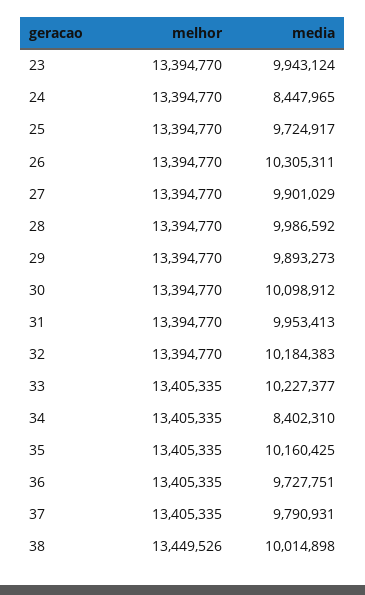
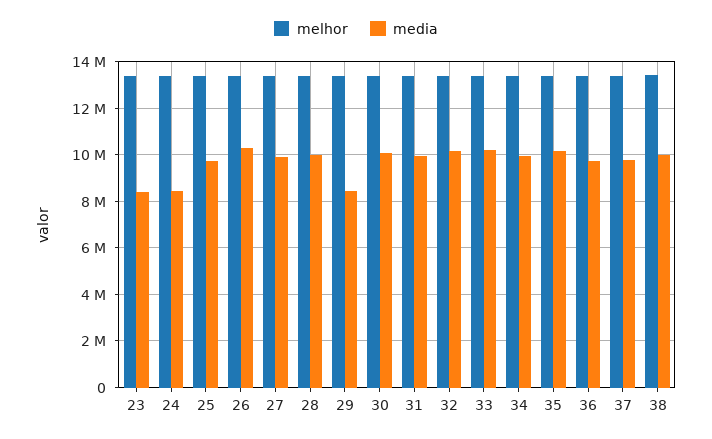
  {
    "melhor": {
      "23": 13394770,
      "24": 13394770,
      "25": 13394770,
      "26": 13394770,
      "27": 13394770,
      "28": 13394770,
      "29": 13394770,
      "30": 13394770,
      "31": 13394770,
      "32": 13394770,
      "33": 13405335,
      "34": 13405335,
      "35": 13405335,
      "36": 13405335,
      "37": 13405335,
      "38": 13449526
    },
    "media": {
-     "23": 9943124,
+     "23": 8500000,
      "24": 8447965,
      "25": 9724917,
      "26": 10305311,
      "27": 9901029,
      "28": 9986592,
-     "29": 9893273,
+     "29": 8500000,
      "30": 10098912,
      "31": 9953413,
      "32": 10184383,
      "33": 10227377,
-     "34": 8402310,
+     "34": 10000000,
      "35": 10160425,
      "36": 9727751,
      "37": 9790931,
      "38": 10014898
    }
  }

